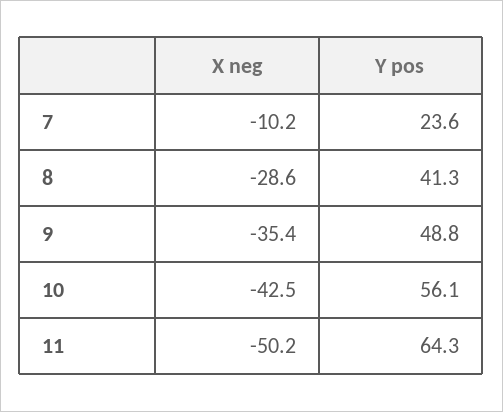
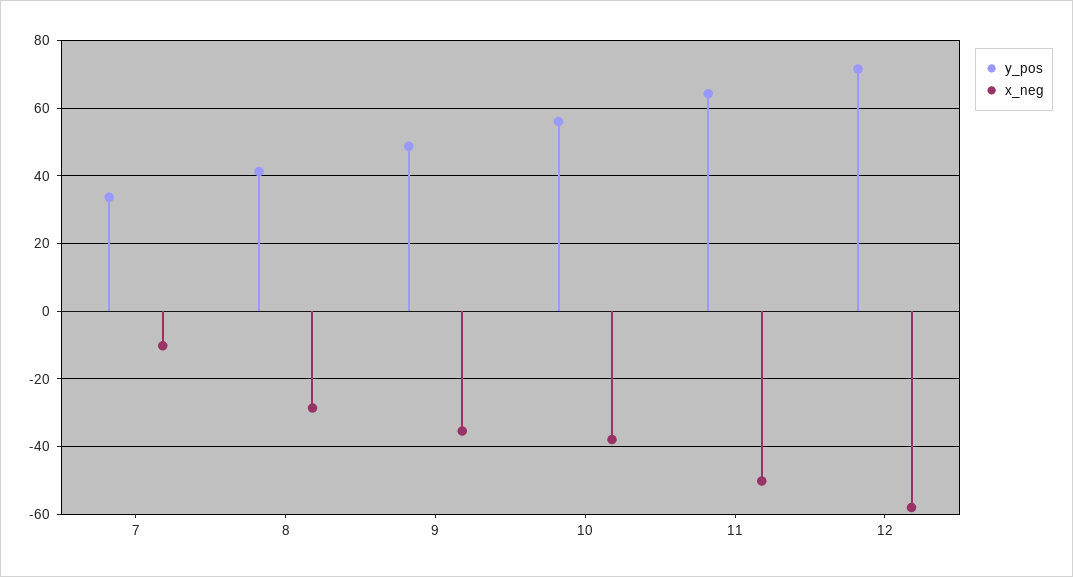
  {
    "X neg": {
      "7": -10.2,
      "8": -28.6,
      "9": -35.4,
-     "10": -42.5,
+     "10": -38,
-     "11": -50.2
+     "11": -50.2,
+     "12": -58
    },
    "Y pos": {
-     "7": 23.6,
+     "7": 34,
      "8": 41.3,
      "9": 48.8,
      "10": 56.1,
-     "11": 64.3
+     "11": 64.3,
+     "12": 72
    }
  }

